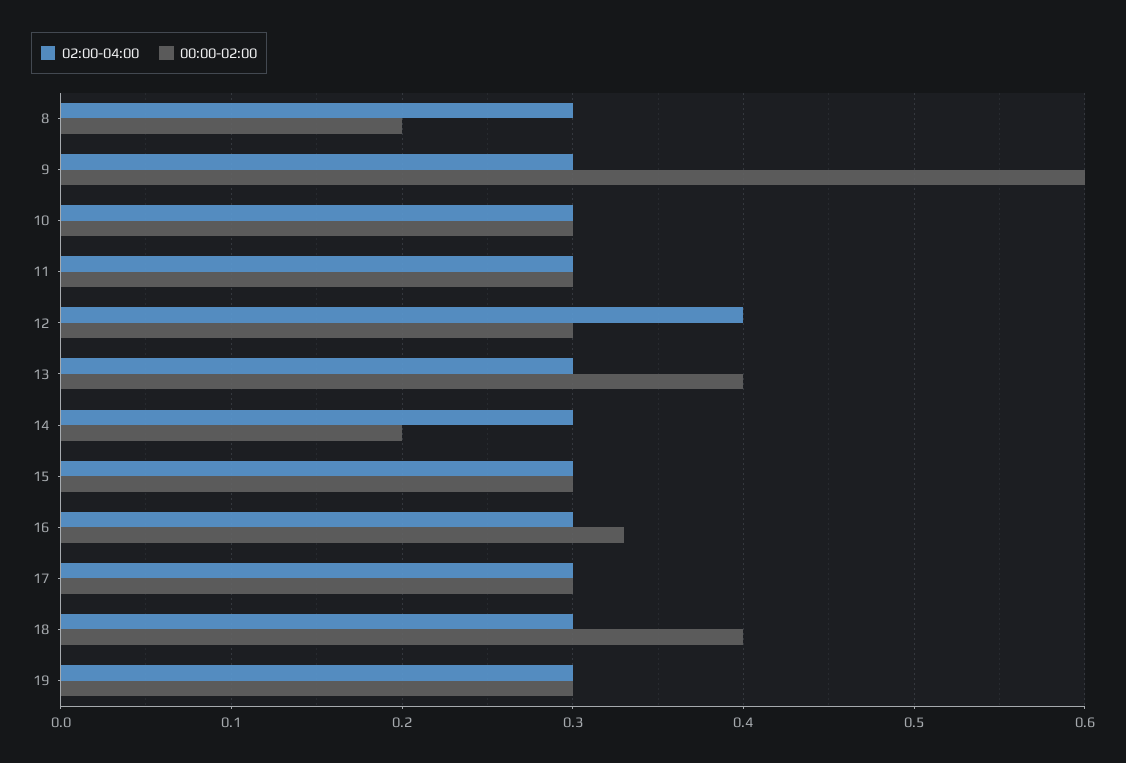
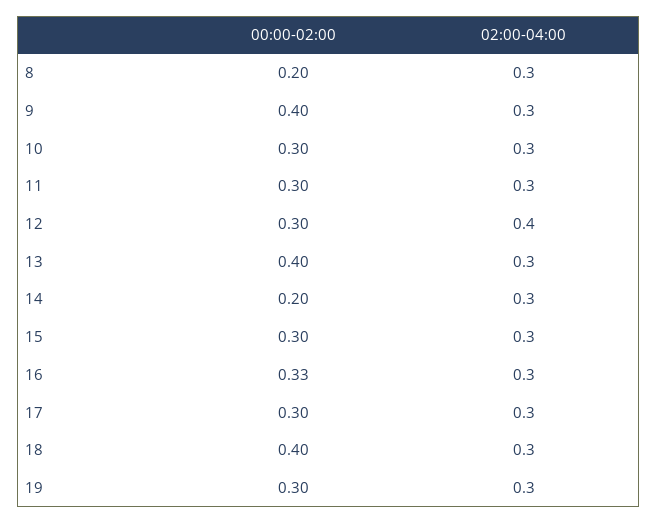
  {
    "02:00-04:00": {
      "8": 0.3,
      "9": 0.3,
      "10": 0.3,
      "11": 0.3,
      "12": 0.4,
      "13": 0.3,
      "14": 0.3,
      "15": 0.3,
      "16": 0.3,
      "17": 0.3,
      "18": 0.3,
      "19": 0.3
    },
    "00:00-02:00": {
      "8": 0.2,
-     "9": 0.6,
+     "9": 0.4,
      "10": 0.3,
      "11": 0.3,
      "12": 0.3,
      "13": 0.4,
      "14": 0.2,
      "15": 0.3,
      "16": 0.33,
      "17": 0.3,
      "18": 0.4,
      "19": 0.3
    }
  }

